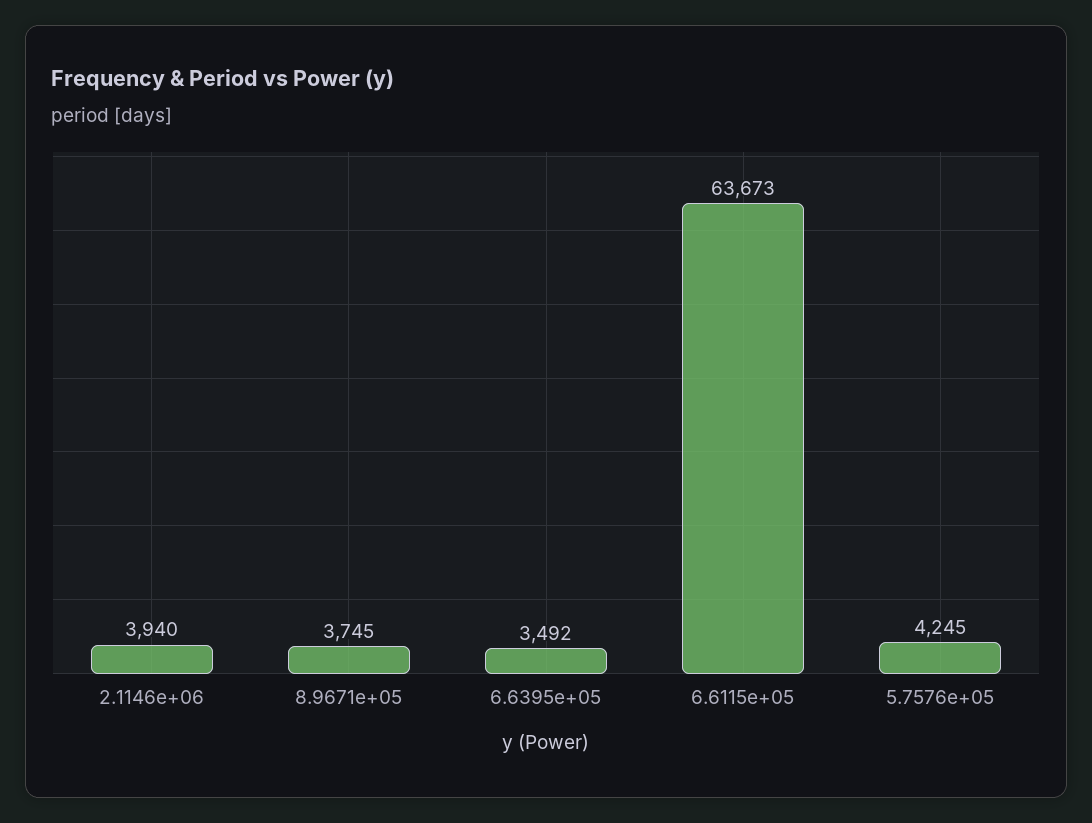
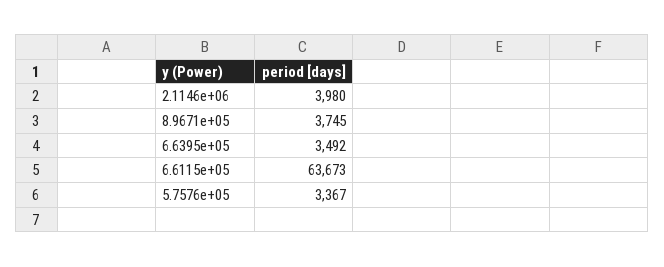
  {
-   "2.1146e+06": 3940,
+   "2.1146e+06": 3980,
    "8.9671e+05": 3745,
    "6.6395e+05": 3492,
    "6.6115e+05": 63673,
-   "5.7576e+05": 4245
+   "5.7576e+05": 3367
  }

